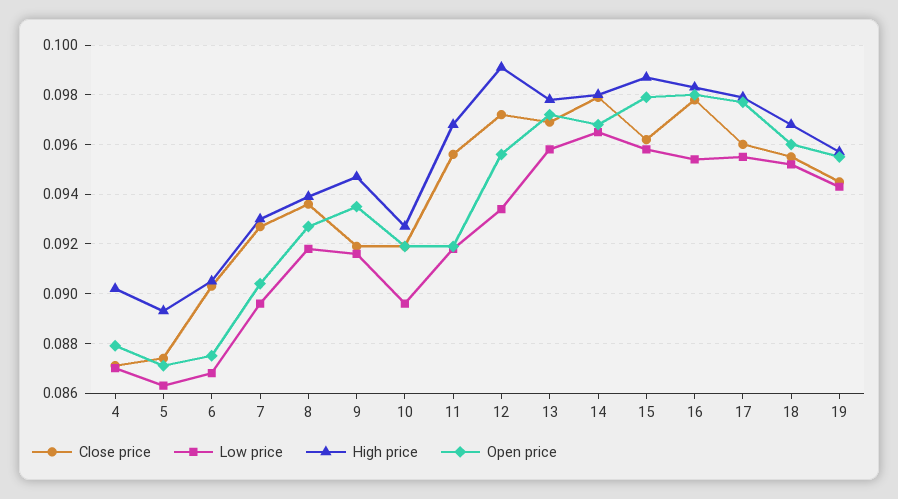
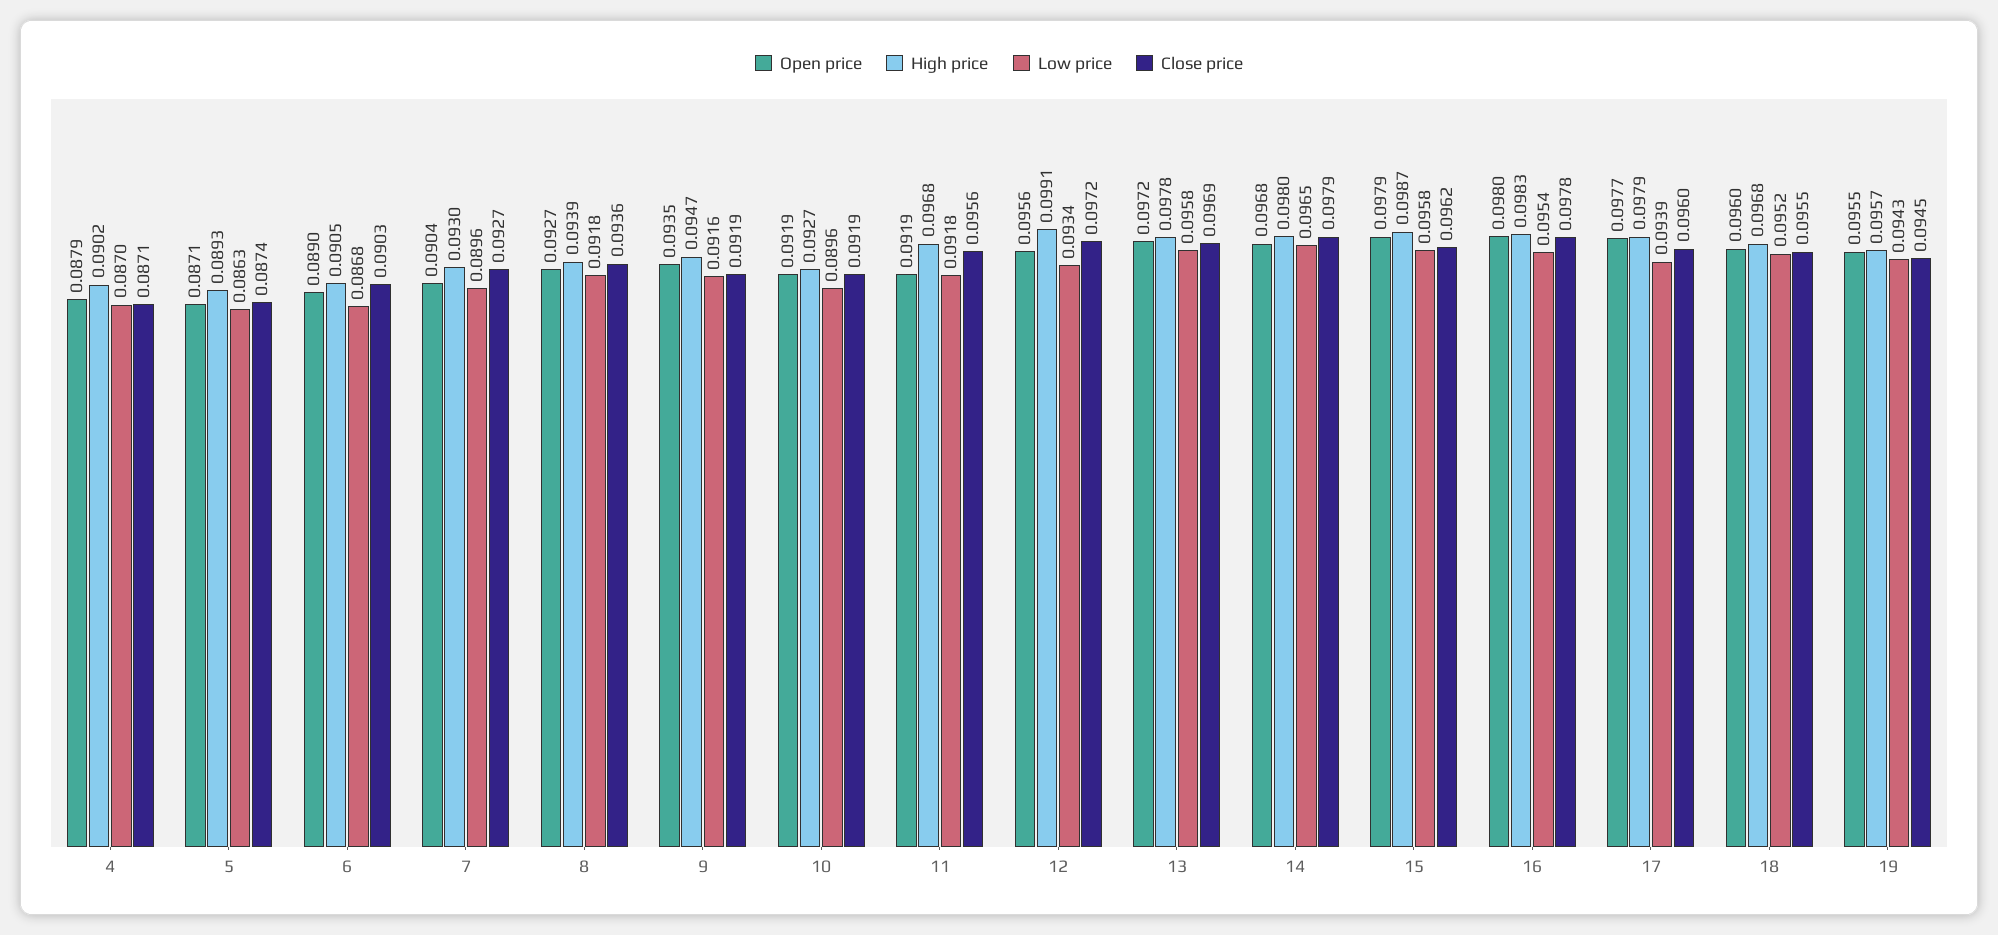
  {
    "Close price": {
      "4": 0.0871,
      "5": 0.0874,
      "6": 0.0903,
      "7": 0.0927,
      "8": 0.0936,
      "9": 0.0919,
      "10": 0.0919,
      "11": 0.0956,
      "12": 0.0972,
      "13": 0.0969,
      "14": 0.0979,
      "15": 0.0962,
      "16": 0.0978,
      "17": 0.096,
      "18": 0.0955,
      "19": 0.0945
    },
    "Low price": {
      "4": 0.087,
      "5": 0.0863,
      "6": 0.0868,
      "7": 0.0896,
      "8": 0.0918,
      "9": 0.0916,
      "10": 0.0896,
      "11": 0.0918,
      "12": 0.0934,
      "13": 0.0958,
      "14": 0.0965,
      "15": 0.0958,
      "16": 0.0954,
-     "17": 0.0955,
+     "17": 0.0939,
      "18": 0.0952,
      "19": 0.0943
    },
    "High price": {
      "4": 0.0902,
      "5": 0.0893,
      "6": 0.0905,
      "7": 0.093,
      "8": 0.0939,
      "9": 0.0947,
      "10": 0.0927,
      "11": 0.0968,
      "12": 0.0991,
      "13": 0.0978,
      "14": 0.098,
      "15": 0.0987,
      "16": 0.0983,
      "17": 0.0979,
      "18": 0.0968,
      "19": 0.0957
    },
    "Open price": {
      "4": 0.0879,
      "5": 0.0871,
-     "6": 0.0875,
+     "6": 0.089,
      "7": 0.0904,
      "8": 0.0927,
      "9": 0.0935,
      "10": 0.0919,
      "11": 0.0919,
      "12": 0.0956,
      "13": 0.0972,
      "14": 0.0968,
      "15": 0.0979,
      "16": 0.098,
      "17": 0.0977,
      "18": 0.096,
      "19": 0.0955
    }
  }

